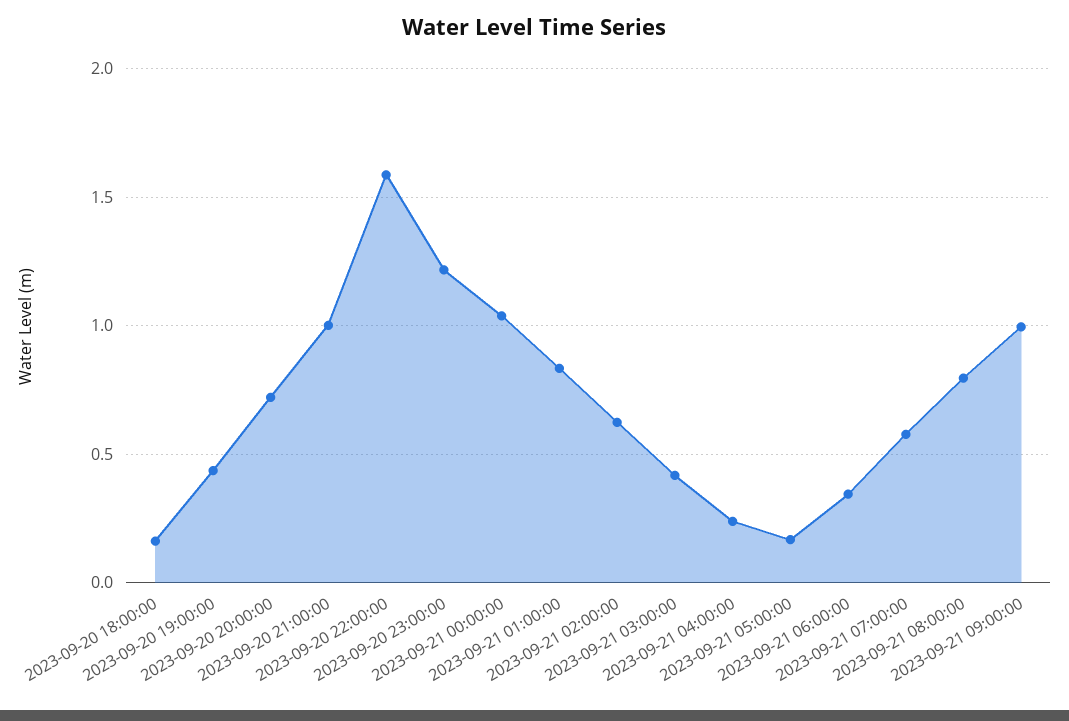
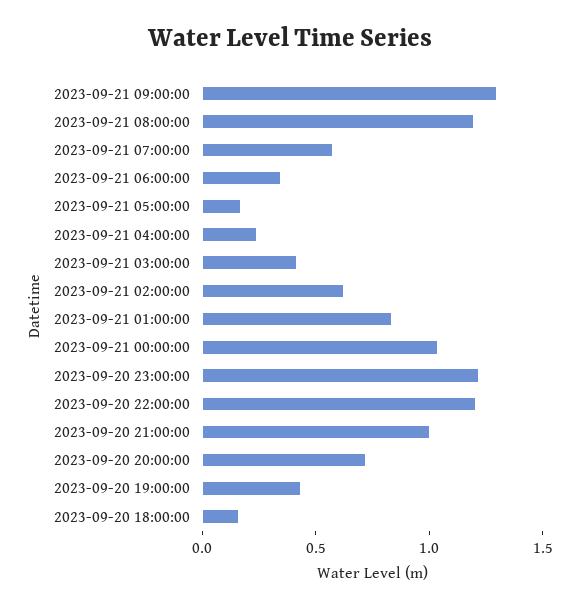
  {
    "2023-09-20 18:00:00": 0.15,
    "2023-09-20 19:00:00": 0.45,
    "2023-09-20 20:00:00": 0.7,
    "2023-09-20 21:00:00": 1,
-   "2023-09-20 22:00:00": 1.6,
+   "2023-09-20 22:00:00": 1.2,
    "2023-09-20 23:00:00": 1.2,
    "2023-09-21 00:00:00": 1.05,
    "2023-09-21 01:00:00": 0.85,
    "2023-09-21 02:00:00": 0.6,
    "2023-09-21 03:00:00": 0.4,
    "2023-09-21 04:00:00": 0.25,
    "2023-09-21 05:00:00": 0.15,
    "2023-09-21 06:00:00": 0.35,
    "2023-09-21 07:00:00": 0.6,
-   "2023-09-21 08:00:00": 0.8,
+   "2023-09-21 08:00:00": 1.2,
-   "2023-09-21 09:00:00": 1
+   "2023-09-21 09:00:00": 1.3
  }

